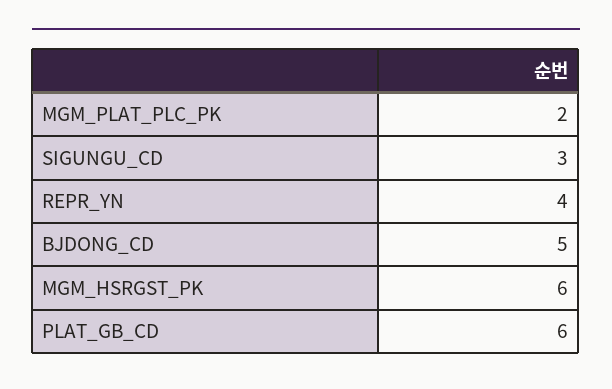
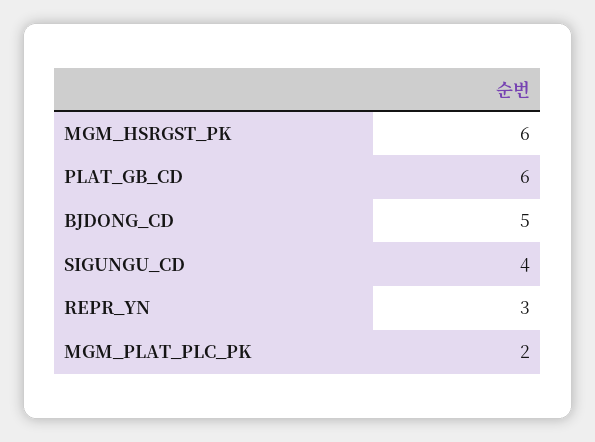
  {
    "MGM_PLAT_PLC_PK": 2,
-   "SIGUNGU_CD": 3,
+   "SIGUNGU_CD": 4,
-   "REPR_YN": 4,
+   "REPR_YN": 3,
    "BJDONG_CD": 5,
    "MGM_HSRGST_PK": 6,
    "PLAT_GB_CD": 6
  }

